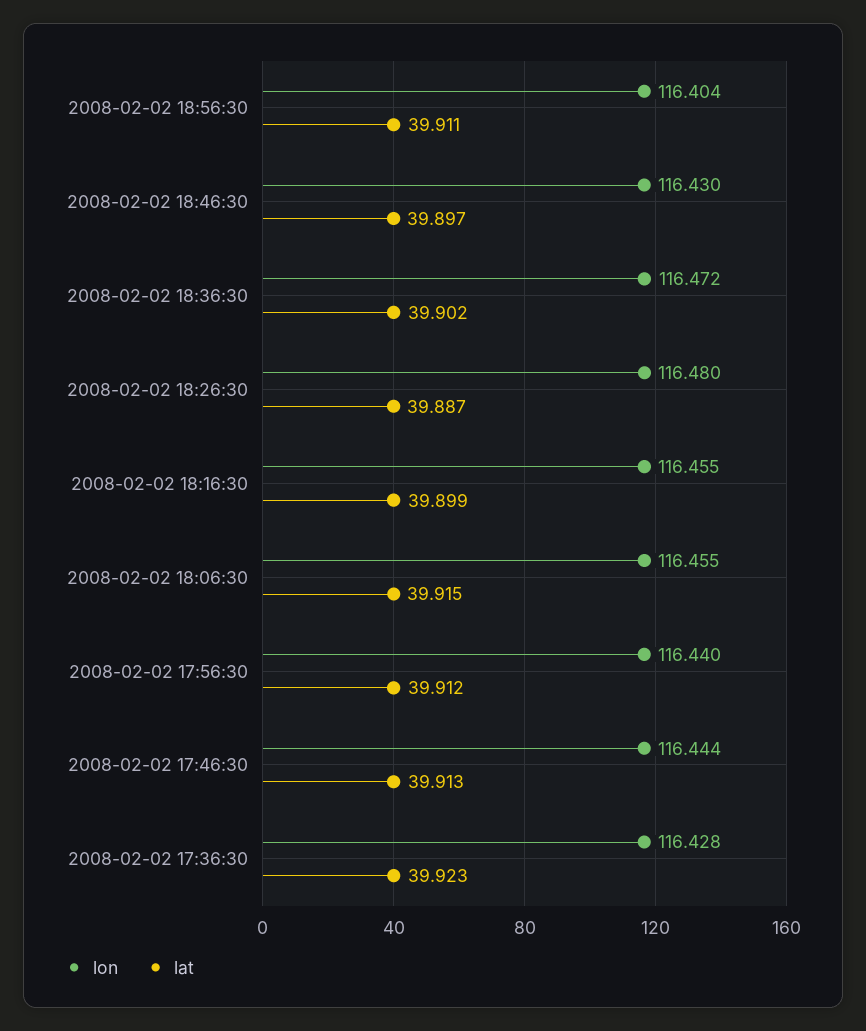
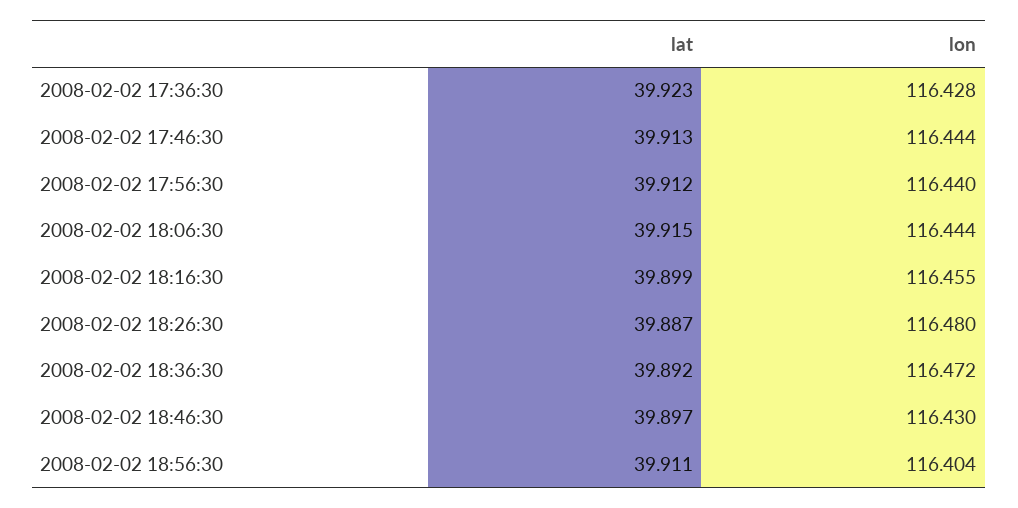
  {
    "lon": {
      "2008-02-02 18:56:30": 116.404,
      "2008-02-02 18:46:30": 116.43,
      "2008-02-02 18:36:30": 116.472,
      "2008-02-02 18:26:30": 116.48,
      "2008-02-02 18:16:30": 116.455,
-     "2008-02-02 18:06:30": 116.455,
+     "2008-02-02 18:06:30": 116.444,
      "2008-02-02 17:56:30": 116.44,
      "2008-02-02 17:46:30": 116.444,
      "2008-02-02 17:36:30": 116.428
    },
    "lat": {
      "2008-02-02 18:56:30": 39.911,
      "2008-02-02 18:46:30": 39.897,
-     "2008-02-02 18:36:30": 39.902,
+     "2008-02-02 18:36:30": 39.892,
      "2008-02-02 18:26:30": 39.887,
      "2008-02-02 18:16:30": 39.899,
      "2008-02-02 18:06:30": 39.915,
      "2008-02-02 17:56:30": 39.912,
      "2008-02-02 17:46:30": 39.913,
      "2008-02-02 17:36:30": 39.923
    }
  }

